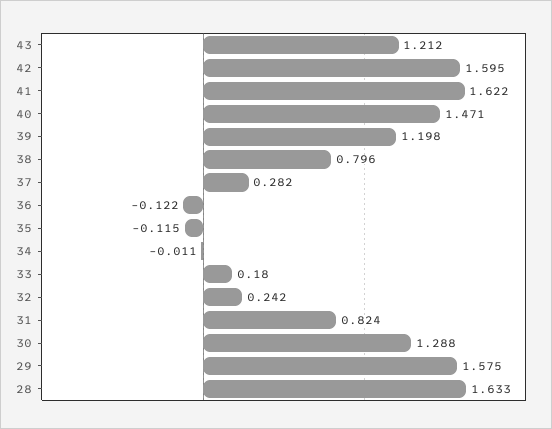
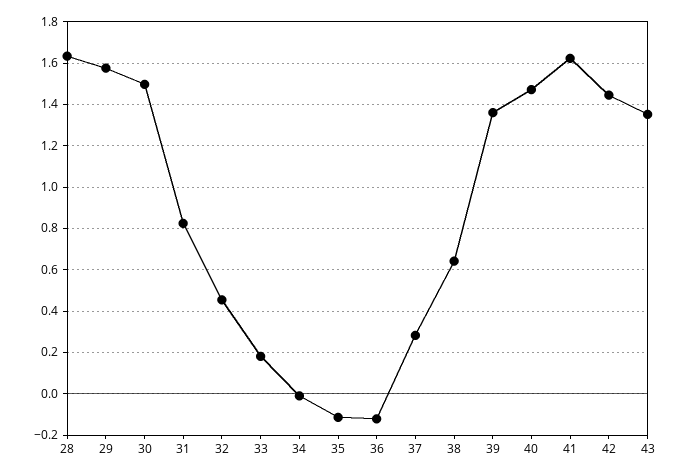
  {
-   "43": 1.212,
+   "43": 1.35,
-   "42": 1.595,
+   "42": 1.45,
    "41": 1.622,
    "40": 1.471,
-   "39": 1.198,
+   "39": 1.35,
-   "38": 0.796,
+   "38": 0.65,
    "37": 0.282,
    "36": -0.122,
    "35": -0.115,
    "34": -0.011,
    "33": 0.18,
-   "32": 0.242,
+   "32": 0.45,
    "31": 0.824,
-   "30": 1.288,
+   "30": 1.5,
    "29": 1.575,
    "28": 1.633
  }

